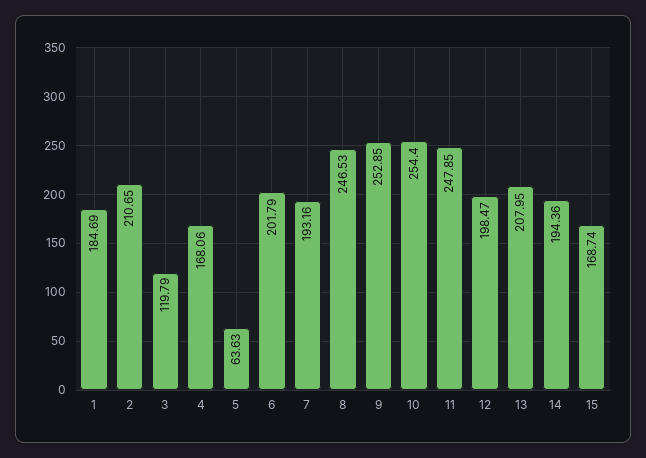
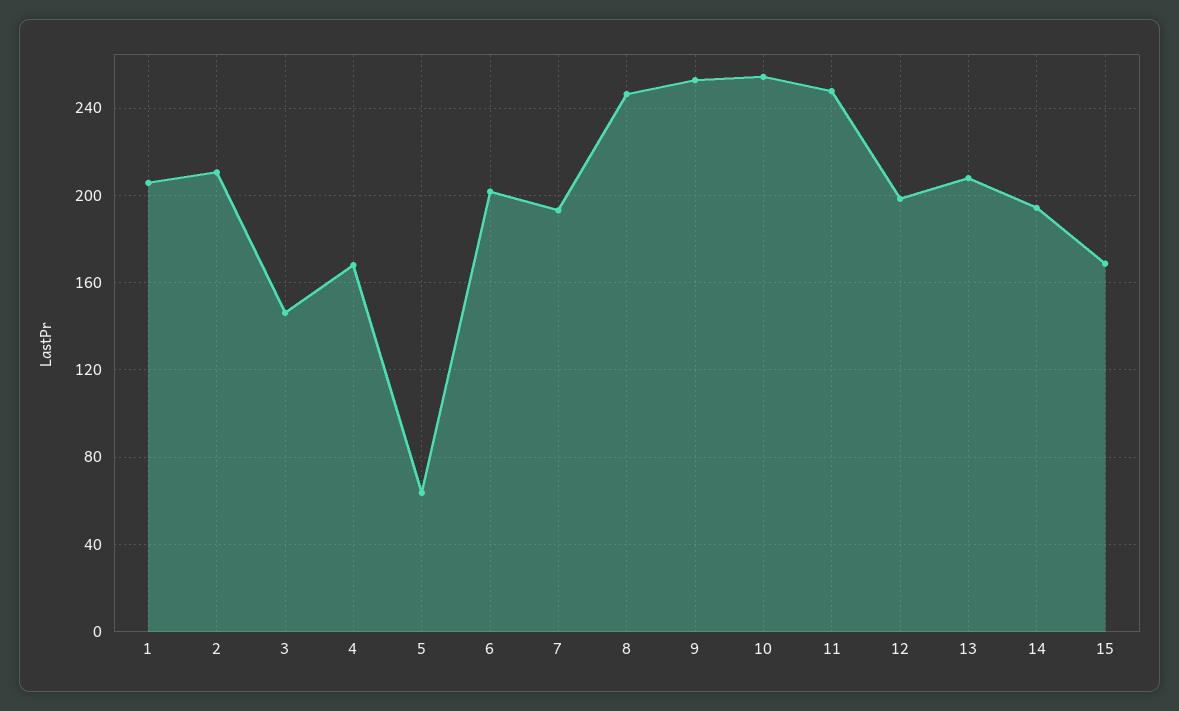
  {
-   "1": 184.69,
+   "1": 205,
    "2": 210.65,
-   "3": 119.79,
+   "3": 145,
    "4": 168.06,
    "5": 63.63,
    "6": 201.79,
    "7": 193.16,
    "8": 246.53,
    "9": 252.85,
    "10": 254.4,
    "11": 247.85,
    "12": 198.47,
    "13": 207.95,
    "14": 194.36,
    "15": 168.74
  }

